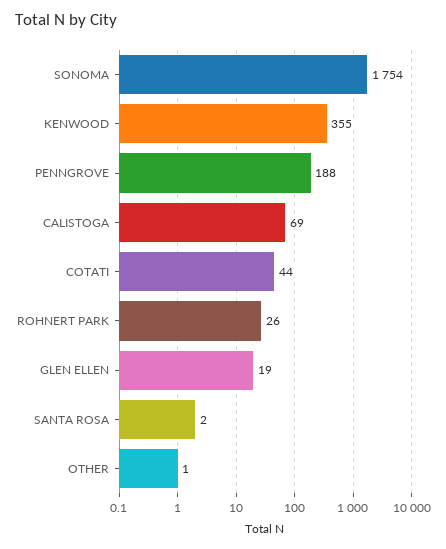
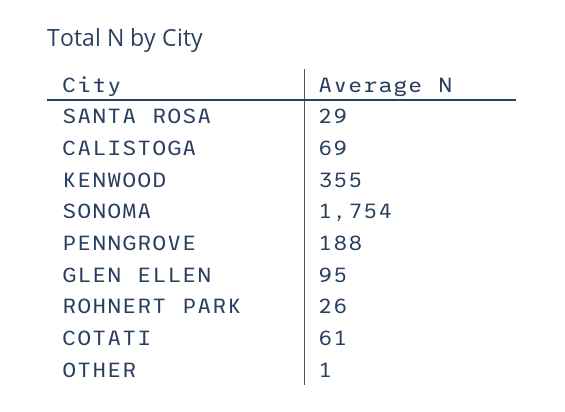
  {
    "SONOMA": 1754,
    "KENWOOD": 355,
    "PENNGROVE": 188,
    "CALISTOGA": 69,
-   "COTATI": 44,
+   "COTATI": 61,
    "ROHNERT PARK": 26,
-   "GLEN ELLEN": 19,
+   "GLEN ELLEN": 95,
-   "SANTA ROSA": 2,
+   "SANTA ROSA": 29,
    "OTHER": 1
  }

